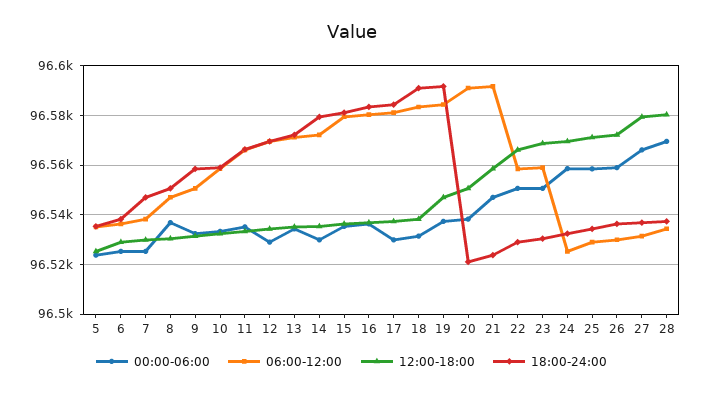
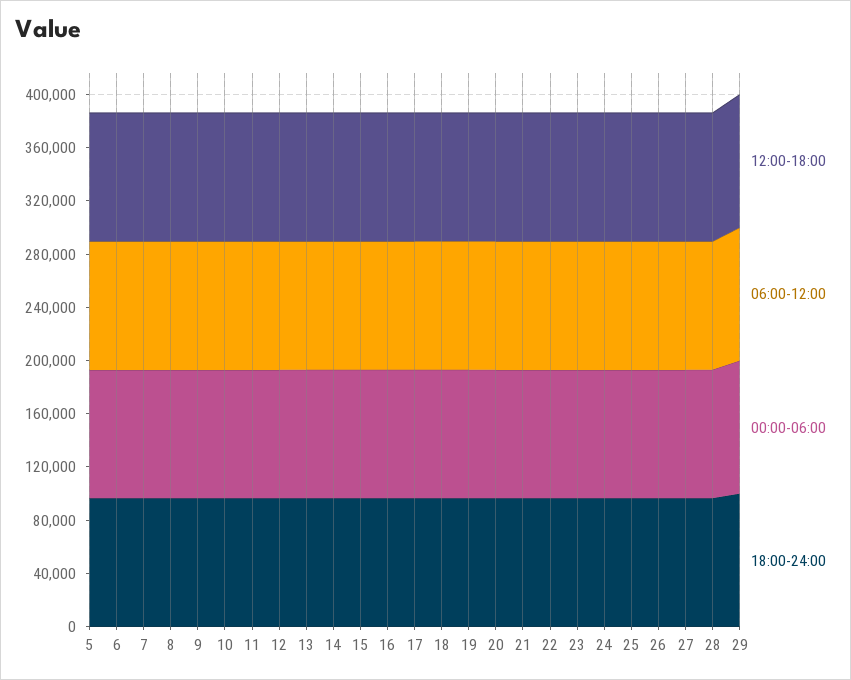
  {
    "00:00-06:00": {
      "5": 96525,
      "6": 96525,
      "7": 96525,
      "8": 96537.5,
      "9": 96532.5,
      "10": 96532.5,
      "11": 96535,
      "12": 96530,
      "13": 96535,
      "14": 96530,
      "15": 96535,
      "16": 96537.5,
      "17": 96530,
      "18": 96532.5,
      "19": 96537.5,
      "20": 96537.5,
      "21": 96547.5,
      "22": 96550,
      "23": 96550,
      "24": 96557.5,
      "25": 96557.5,
      "26": 96560,
      "27": 96565,
-     "28": 96570
+     "28": 96570,
+     "29": 100000
    },
    "06:00-12:00": {
      "5": 96535,
      "6": 96537.5,
      "7": 96537.5,
      "8": 96547.5,
      "9": 96550,
      "10": 96557.5,
      "11": 96565,
      "12": 96570,
      "13": 96570,
      "14": 96572.5,
      "15": 96580,
      "16": 96580,
      "17": 96580,
      "18": 96582.5,
      "19": 96585,
      "20": 96590,
      "21": 96592.5,
      "22": 96557.5,
      "23": 96560,
      "24": 96525,
      "25": 96530,
      "26": 96530,
      "27": 96532.5,
-     "28": 96535
+     "28": 96535,
+     "29": 100000
    },
    "12:00-18:00": {
      "5": 96525,
      "6": 96530,
      "7": 96530,
      "8": 96530,
      "9": 96532.5,
      "10": 96532.5,
      "11": 96532.5,
      "12": 96535,
      "13": 96535,
      "14": 96535,
      "15": 96537.5,
      "16": 96537.5,
      "17": 96537.5,
      "18": 96537.5,
      "19": 96547.5,
      "20": 96550,
      "21": 96557.5,
      "22": 96565,
      "23": 96567.5,
      "24": 96570,
      "25": 96570,
      "26": 96572.5,
      "27": 96580,
-     "28": 96580
+     "28": 96580,
+     "29": 100000
    },
    "18:00-24:00": {
      "5": 96535,
      "6": 96537.5,
      "7": 96547.5,
      "8": 96550,
      "9": 96557.5,
      "10": 96560,
      "11": 96567.5,
      "12": 96570,
      "13": 96572.5,
      "14": 96580,
      "15": 96580,
      "16": 96582.5,
      "17": 96585,
      "18": 96590,
      "19": 96592.5,
      "20": 96520,
      "21": 96525,
      "22": 96530,
      "23": 96530,
      "24": 96532.5,
      "25": 96535,
      "26": 96537.5,
      "27": 96537.5,
-     "28": 96537.5
+     "28": 96537.5,
+     "29": 100000
    }
  }

